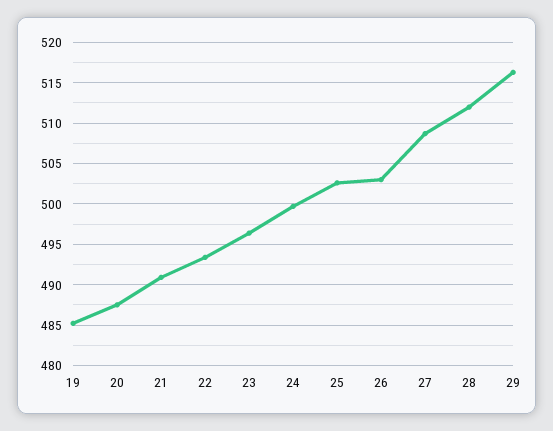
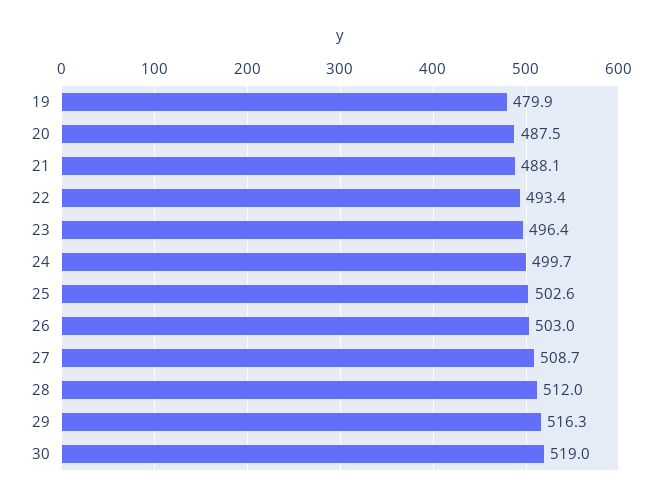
  {
-   "19": 485,
+   "19": 479.9,
    "20": 487.5,
-   "21": 491,
+   "21": 488.1,
    "22": 493.4,
    "23": 496.4,
    "24": 499.7,
    "25": 502.6,
    "26": 503,
    "27": 508.7,
    "28": 512,
-   "29": 516.3
+   "29": 516.3,
+   "30": 519
  }

